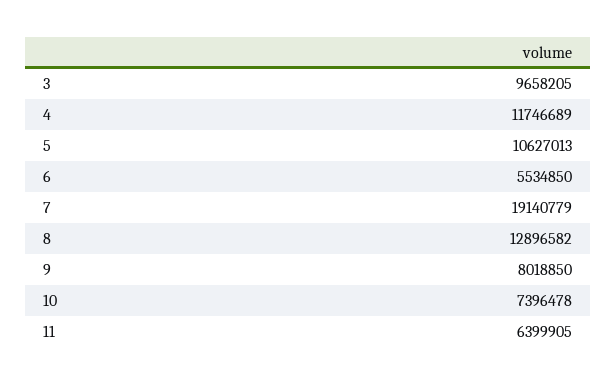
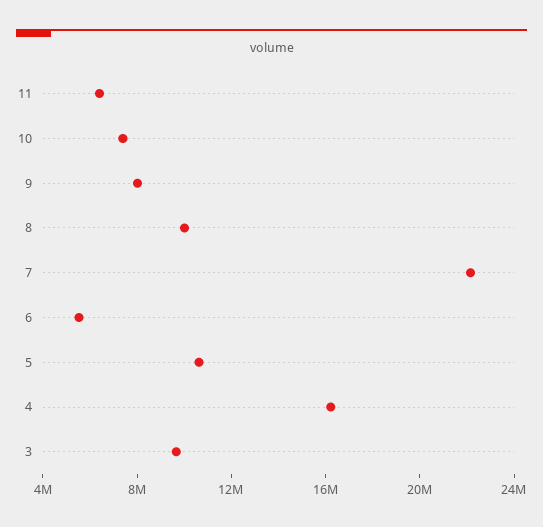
  {
    "3": 9658205,
-   "4": 11746689,
+   "4": 16000000,
    "5": 10627013,
    "6": 5534850,
-   "7": 19140779,
+   "7": 22000000,
-   "8": 12896582,
+   "8": 10000000,
    "9": 8018850,
    "10": 7396478,
    "11": 6399905
  }

